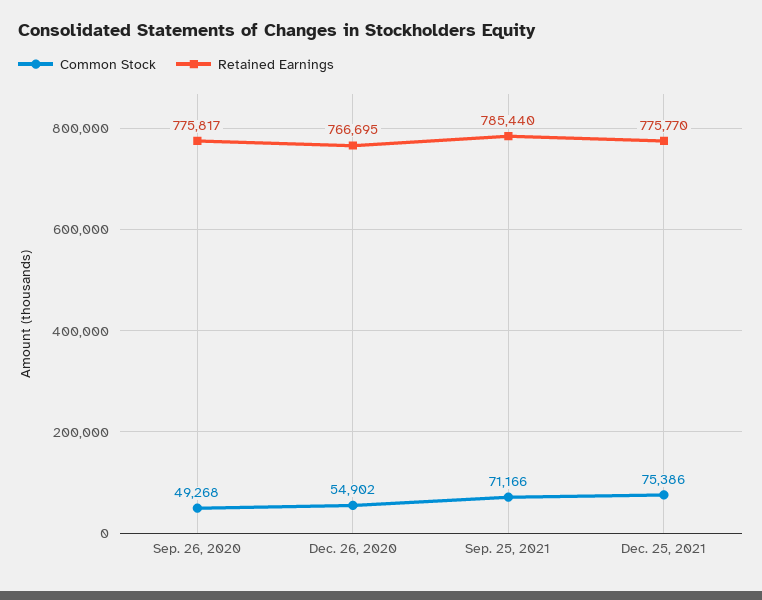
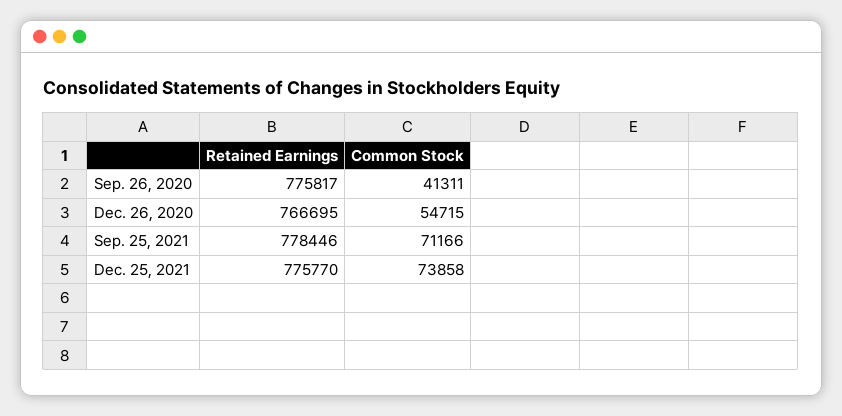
  {
    "Common Stock": {
-     "Sep. 26, 2020": 49268,
+     "Sep. 26, 2020": 41311,
-     "Dec. 26, 2020": 54902,
+     "Dec. 26, 2020": 54715,
      "Sep. 25, 2021": 71166,
-     "Dec. 25, 2021": 75386
+     "Dec. 25, 2021": 73858
    },
    "Retained Earnings": {
      "Sep. 26, 2020": 775817,
      "Dec. 26, 2020": 766695,
-     "Sep. 25, 2021": 785440,
+     "Sep. 25, 2021": 778446,
      "Dec. 25, 2021": 775770
    }
  }

